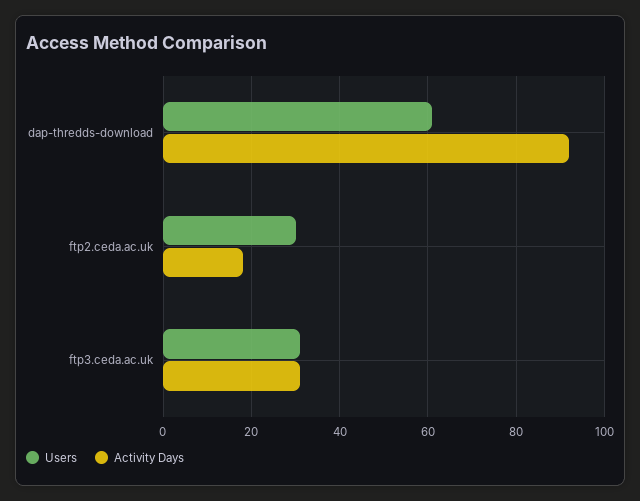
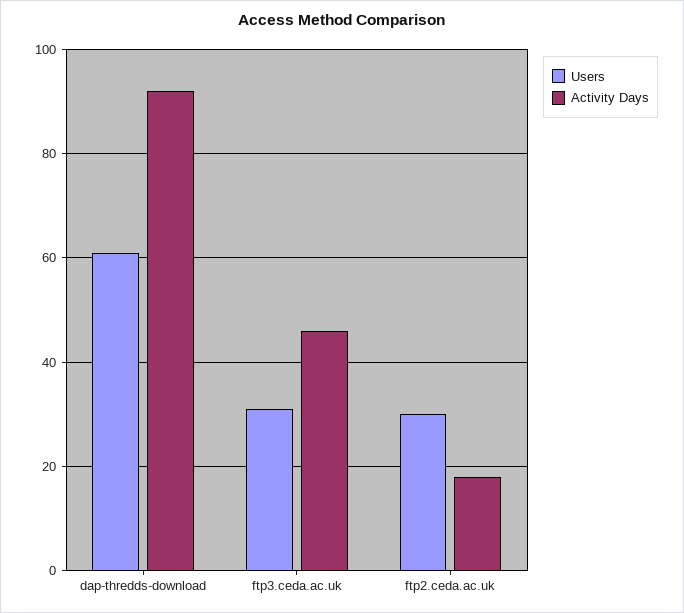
  {
    "Users": {
      "dap-thredds-download": 60,
      "ftp2.ceda.ac.uk": 30,
      "ftp3.ceda.ac.uk": 30
    },
    "Activity Days": {
      "dap-thredds-download": 90,
      "ftp2.ceda.ac.uk": 20,
-     "ftp3.ceda.ac.uk": 30
+     "ftp3.ceda.ac.uk": 45
    }
  }

